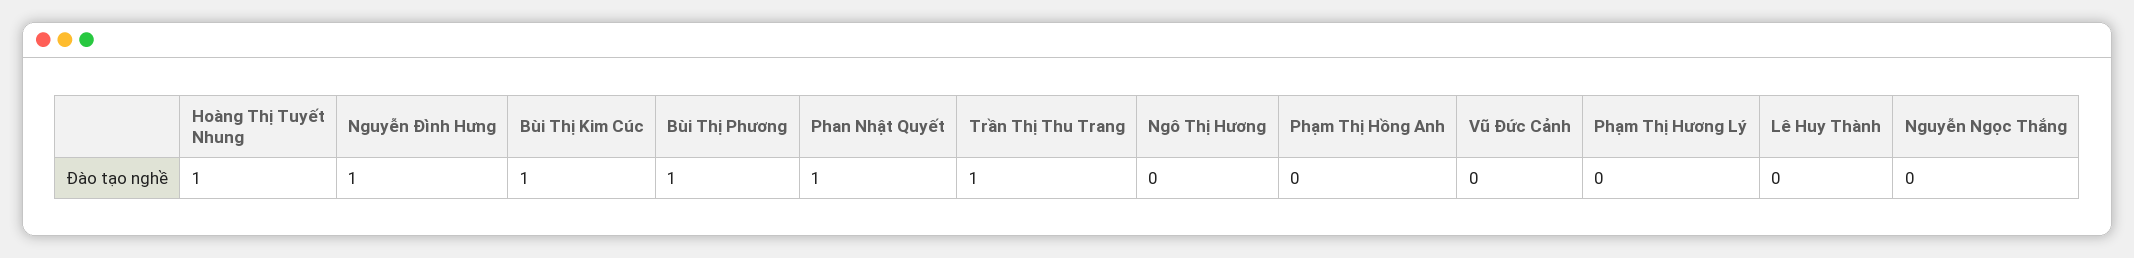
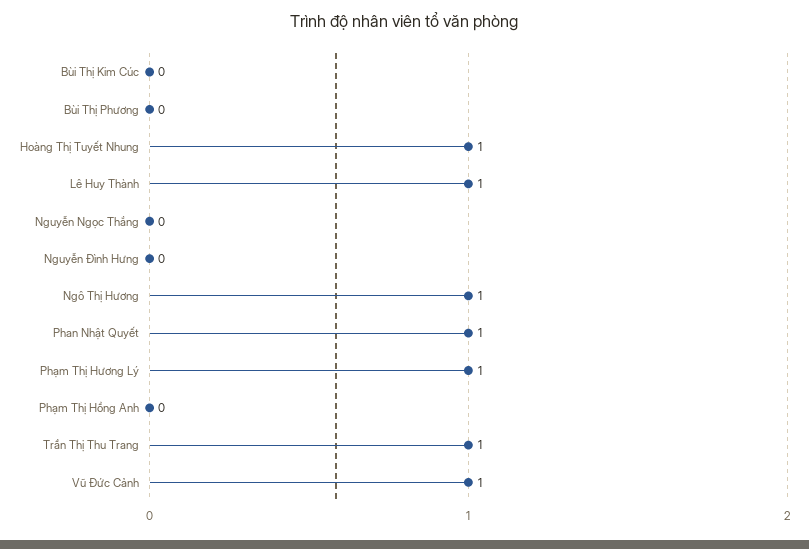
  {
    "Hoàng Thị Tuyết Nhung": 1,
-   "Nguyễn Đình Hưng": 1,
+   "Nguyễn Đình Hưng": 0,
-   "Bùi Thị Kim Cúc": 1,
+   "Bùi Thị Kim Cúc": 0,
-   "Bùi Thị Phương": 1,
+   "Bùi Thị Phương": 0,
    "Phan Nhật Quyết": 1,
    "Trần Thị Thu Trang": 1,
-   "Ngô Thị Hương": 0,
+   "Ngô Thị Hương": 1,
    "Phạm Thị Hồng Anh": 0,
-   "Vũ Đức Cảnh": 0,
+   "Vũ Đức Cảnh": 1,
-   "Phạm Thị Hương Lý": 0,
+   "Phạm Thị Hương Lý": 1,
-   "Lê Huy Thành": 0,
+   "Lê Huy Thành": 1,
    "Nguyễn Ngọc Thắng": 0
  }

